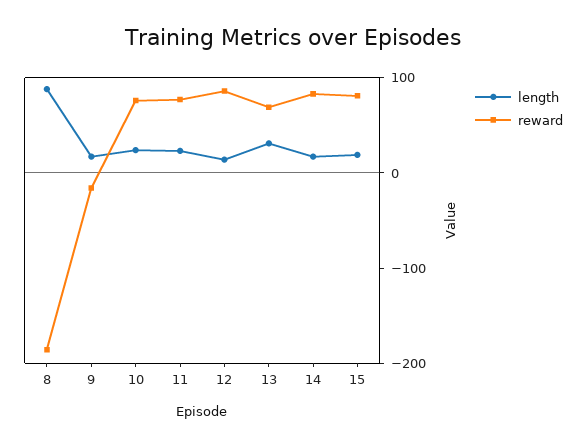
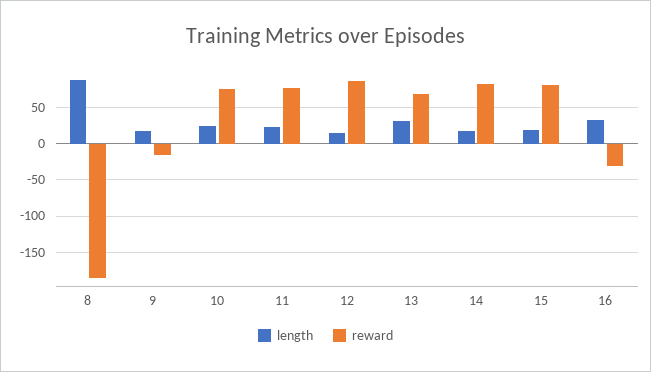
  {
    "length": {
      "8": 90,
      "9": 20,
      "10": 20,
      "11": 20,
      "12": 10,
      "13": 30,
      "14": 20,
-     "15": 20
+     "15": 20,
+     "16": 30
    },
    "reward": {
      "8": -190,
      "9": -20,
      "10": 80,
      "11": 80,
      "12": 90,
      "13": 70,
      "14": 80,
-     "15": 80
+     "15": 80,
+     "16": -30
    }
  }

